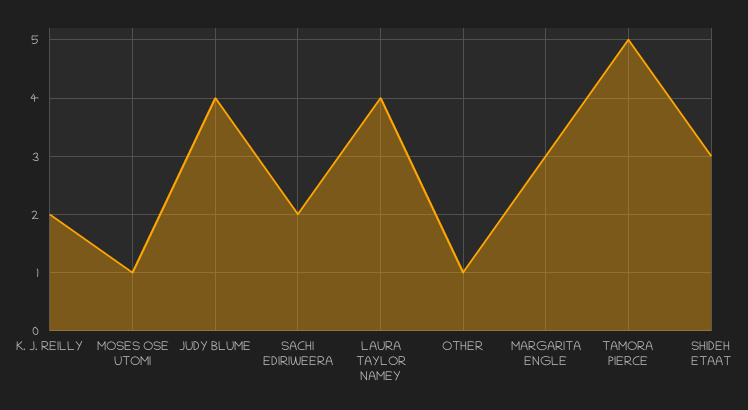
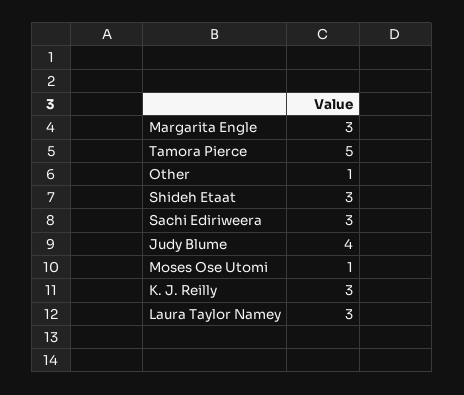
  {
-   "K. J. REILLY": 2,
+   "K. J. REILLY": 3,
    "MOSES OSE UTOMI": 1,
    "JUDY BLUME": 4,
-   "SACHI EDIRIWEERA": 2,
+   "SACHI EDIRIWEERA": 3,
-   "LAURA TAYLOR NAMEY": 4,
+   "LAURA TAYLOR NAMEY": 3,
    "OTHER": 1,
    "MARGARITA ENGLE": 3,
    "TAMORA PIERCE": 5,
    "SHIDEH ETAAT": 3
  }

